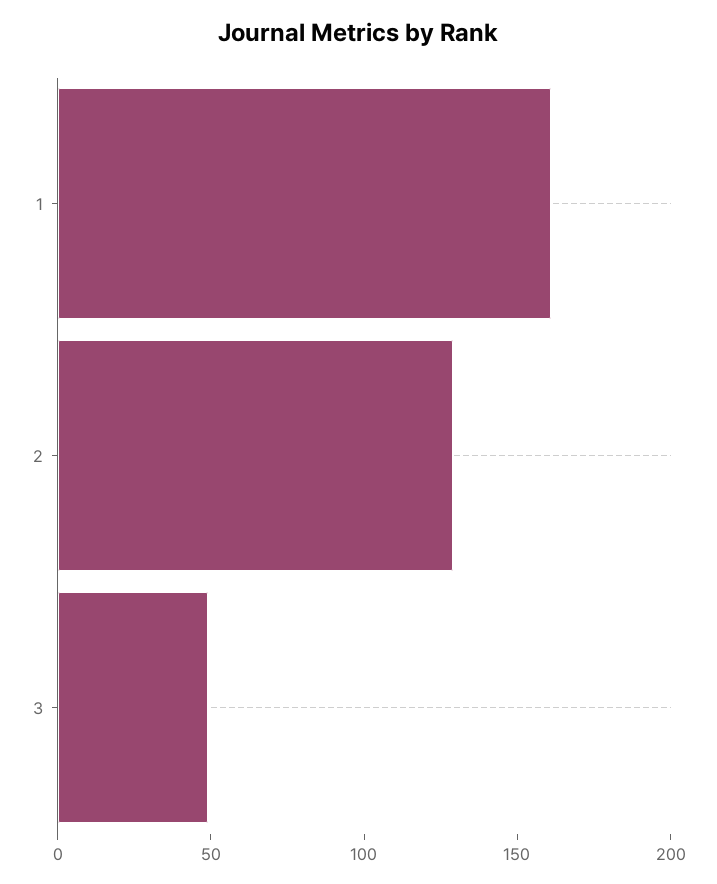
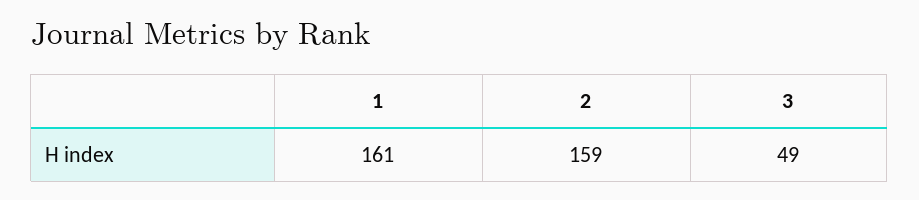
  {
    "1": 161,
-   "2": 130,
+   "2": 159,
    "3": 49
  }

